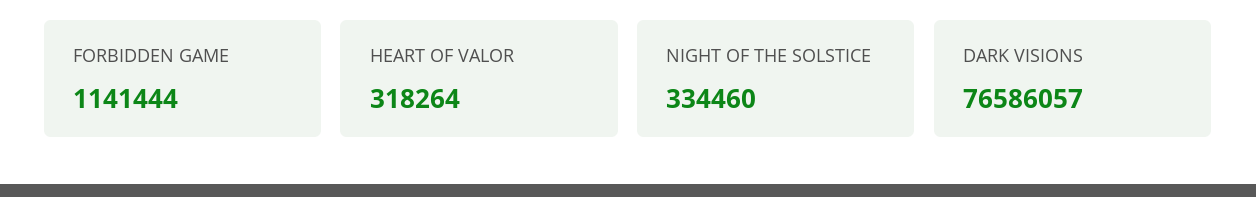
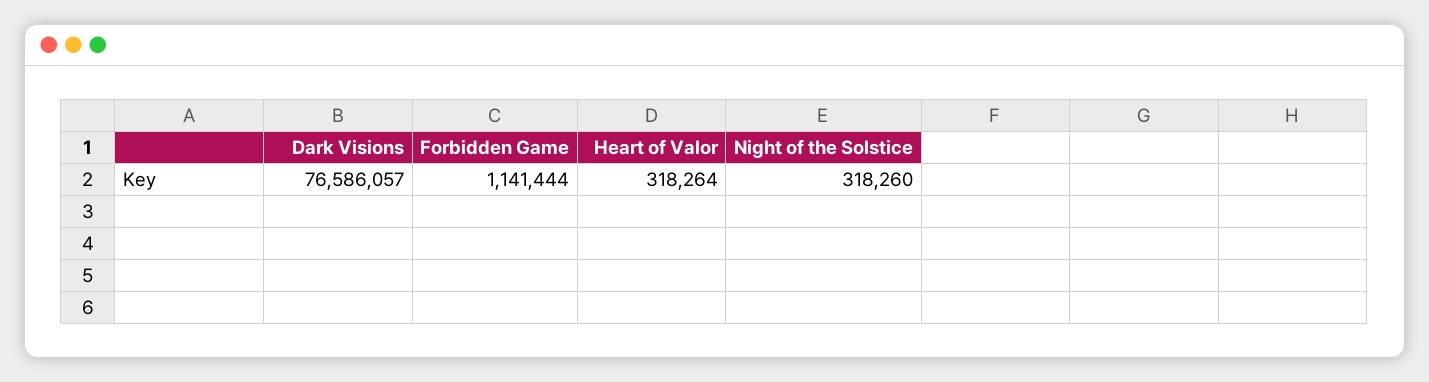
  {
    "FORBIDDEN GAME": 1141444,
    "HEART OF VALOR": 318264,
-   "NIGHT OF THE SOLSTICE": 334460,
+   "NIGHT OF THE SOLSTICE": 318260,
    "DARK VISIONS": 76586057
  }

